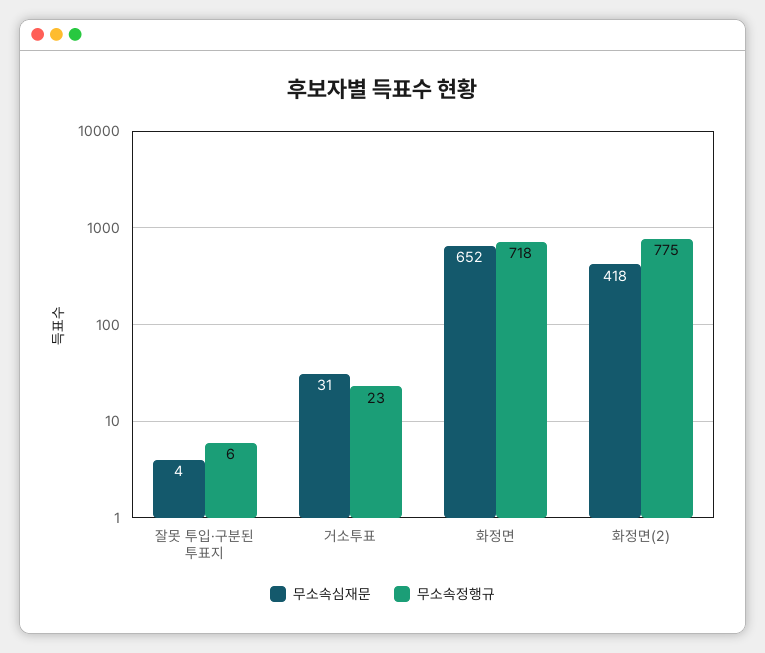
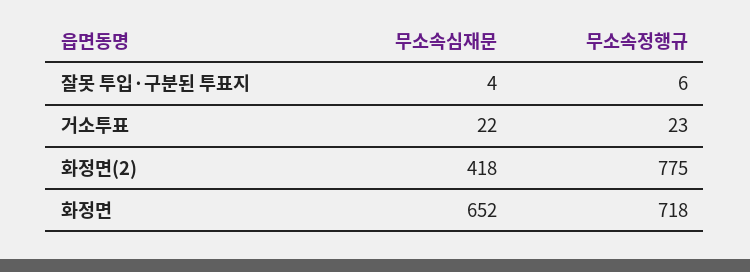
  {
    "무소속심재문": {
      "잘못 투입·구분된 투표지": 4,
-     "거소투표": 31,
+     "거소투표": 22,
      "화정면": 652,
      "화정면(2)": 418
    },
    "무소속정행규": {
      "잘못 투입·구분된 투표지": 6,
      "거소투표": 23,
      "화정면": 718,
      "화정면(2)": 775
    }
  }

